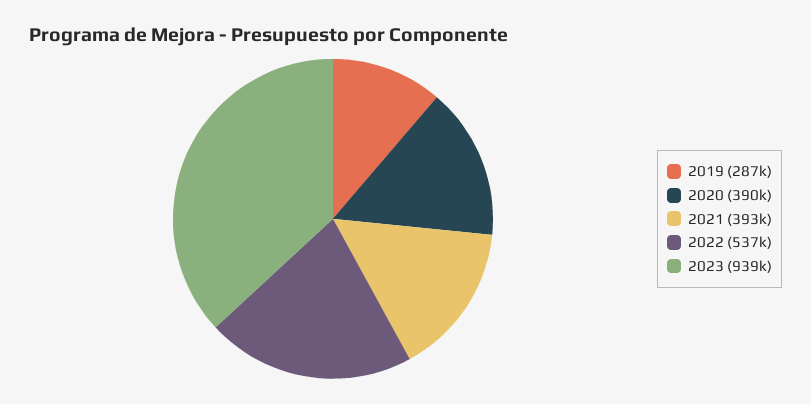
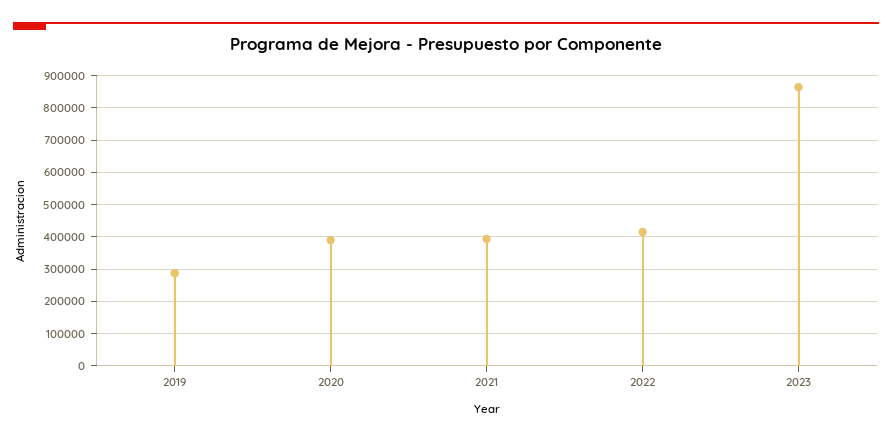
  {
    "2019": 287000,
    "2020": 390000,
    "2021": 393000,
-   "2022": 537000,
+   "2022": 420000,
-   "2023": 939000
+   "2023": 860000
  }

